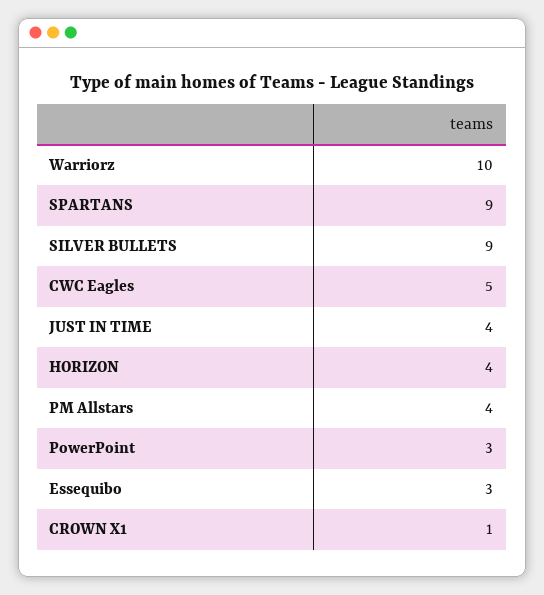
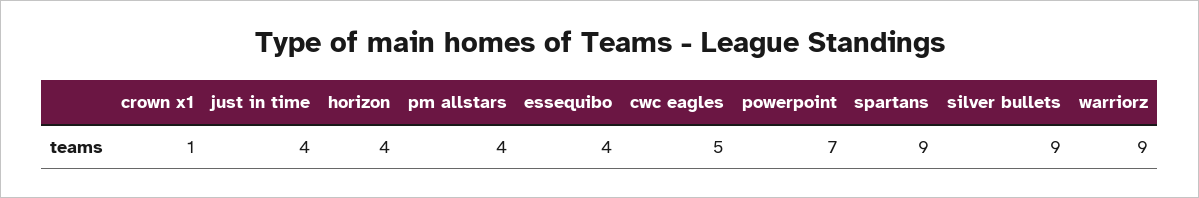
  {
-   "Warriorz": 10,
+   "Warriorz": 9,
    "SPARTANS": 9,
    "SILVER BULLETS": 9,
    "CWC Eagles": 5,
    "JUST IN TIME": 4,
    "HORIZON": 4,
    "PM Allstars": 4,
-   "PowerPoint": 3,
+   "PowerPoint": 7,
-   "Essequibo": 3,
+   "Essequibo": 4,
    "CROWN X1": 1
  }

